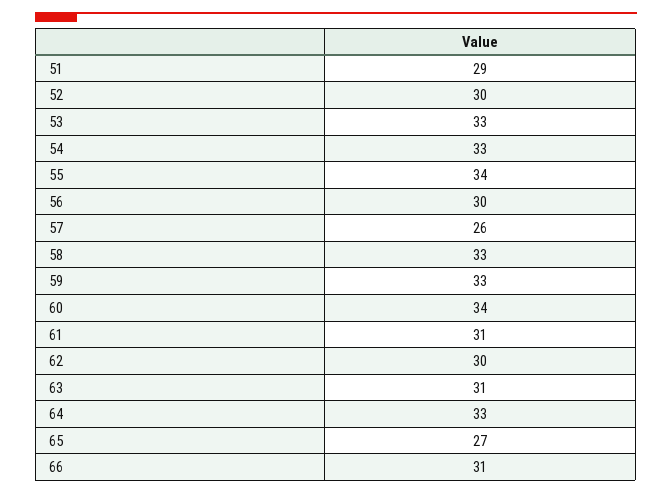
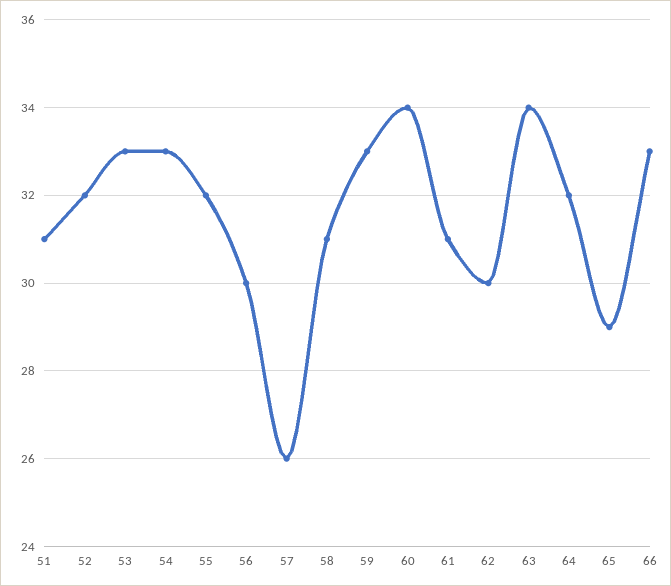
  {
-   "51": 29,
+   "51": 31,
-   "52": 30,
+   "52": 32,
    "53": 33,
    "54": 33,
-   "55": 34,
+   "55": 32,
    "56": 30,
    "57": 26,
-   "58": 33,
+   "58": 31,
    "59": 33,
    "60": 34,
    "61": 31,
    "62": 30,
-   "63": 31,
+   "63": 34,
-   "64": 33,
+   "64": 32,
-   "65": 27,
+   "65": 29,
-   "66": 31
+   "66": 33
  }

